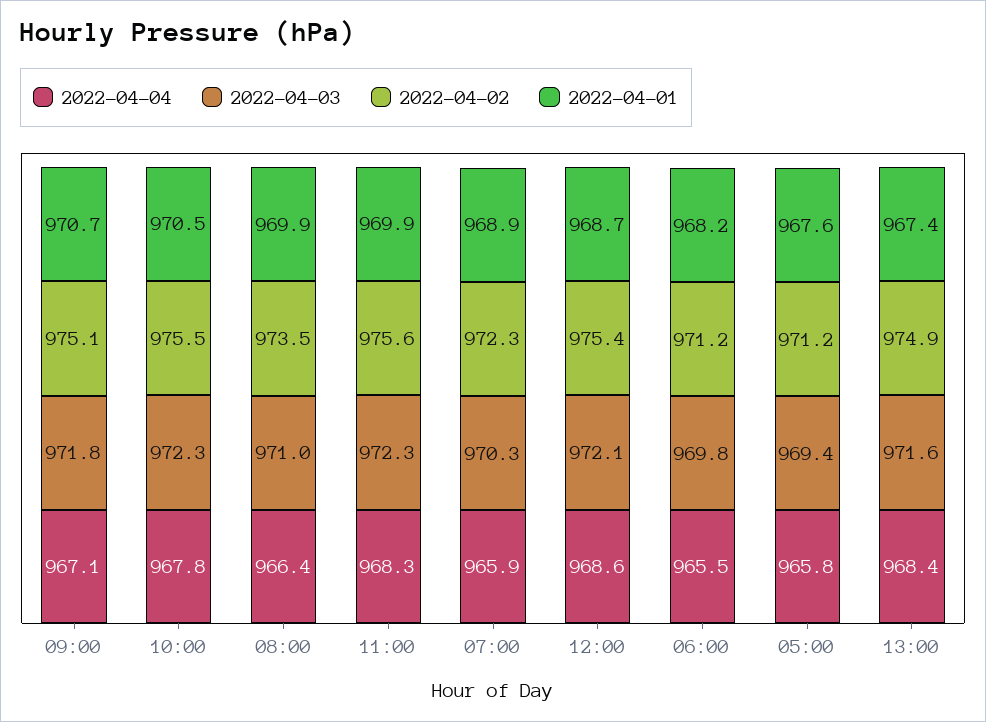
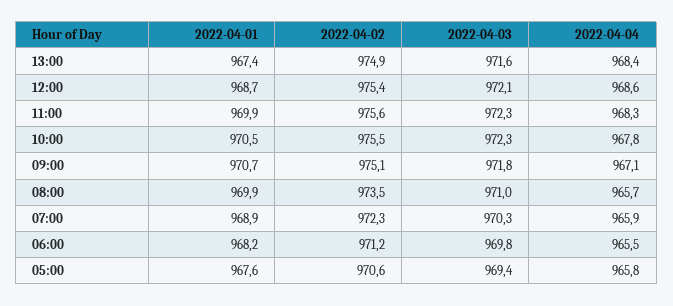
  {
    "2022-04-04": {
      "09:00": 967.1,
      "10:00": 967.8,
-     "08:00": 966.4,
+     "08:00": 965.7,
      "11:00": 968.3,
      "07:00": 965.9,
      "12:00": 968.6,
      "06:00": 965.5,
      "05:00": 965.8,
      "13:00": 968.4
    },
    "2022-04-03": {
      "09:00": 971.8,
      "10:00": 972.3,
      "08:00": 971,
      "11:00": 972.3,
      "07:00": 970.3,
      "12:00": 972.1,
      "06:00": 969.8,
      "05:00": 969.4,
      "13:00": 971.6
    },
    "2022-04-02": {
      "09:00": 975.1,
      "10:00": 975.5,
      "08:00": 973.5,
      "11:00": 975.6,
      "07:00": 972.3,
      "12:00": 975.4,
      "06:00": 971.2,
-     "05:00": 971.2,
+     "05:00": 970.6,
      "13:00": 974.9
    },
    "2022-04-01": {
      "09:00": 970.7,
      "10:00": 970.5,
      "08:00": 969.9,
      "11:00": 969.9,
      "07:00": 968.9,
      "12:00": 968.7,
      "06:00": 968.2,
      "05:00": 967.6,
      "13:00": 967.4
    }
  }

